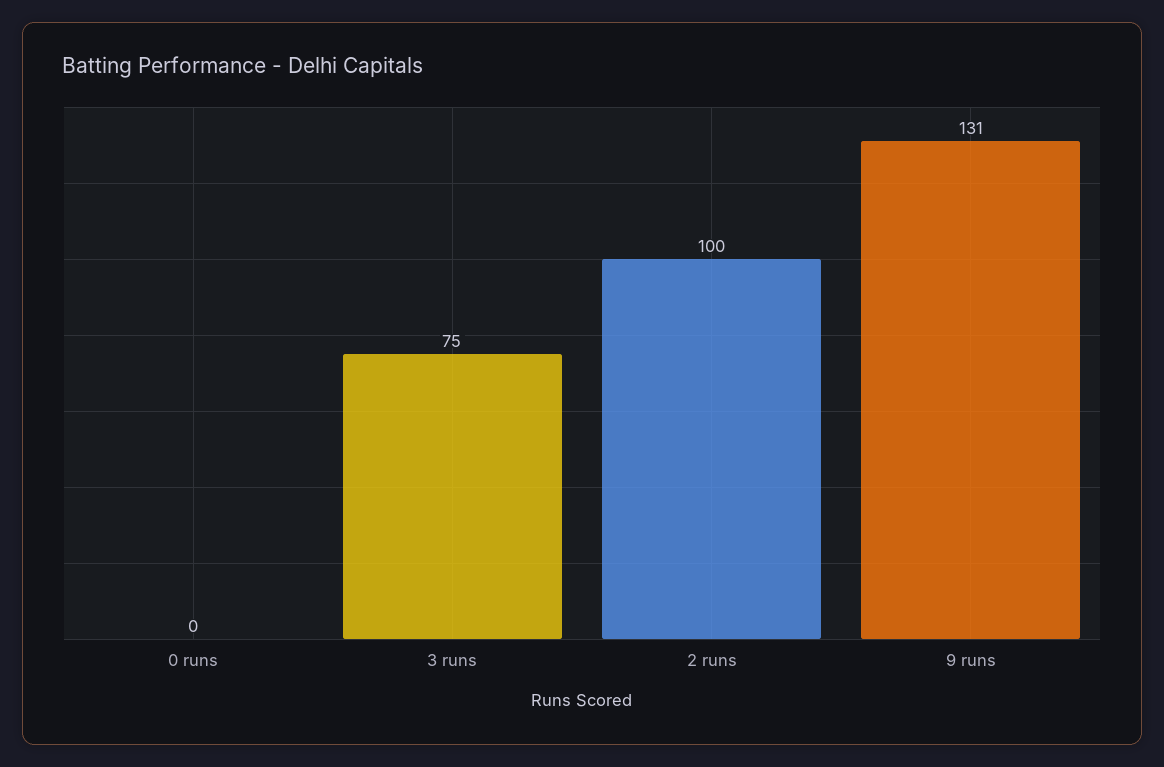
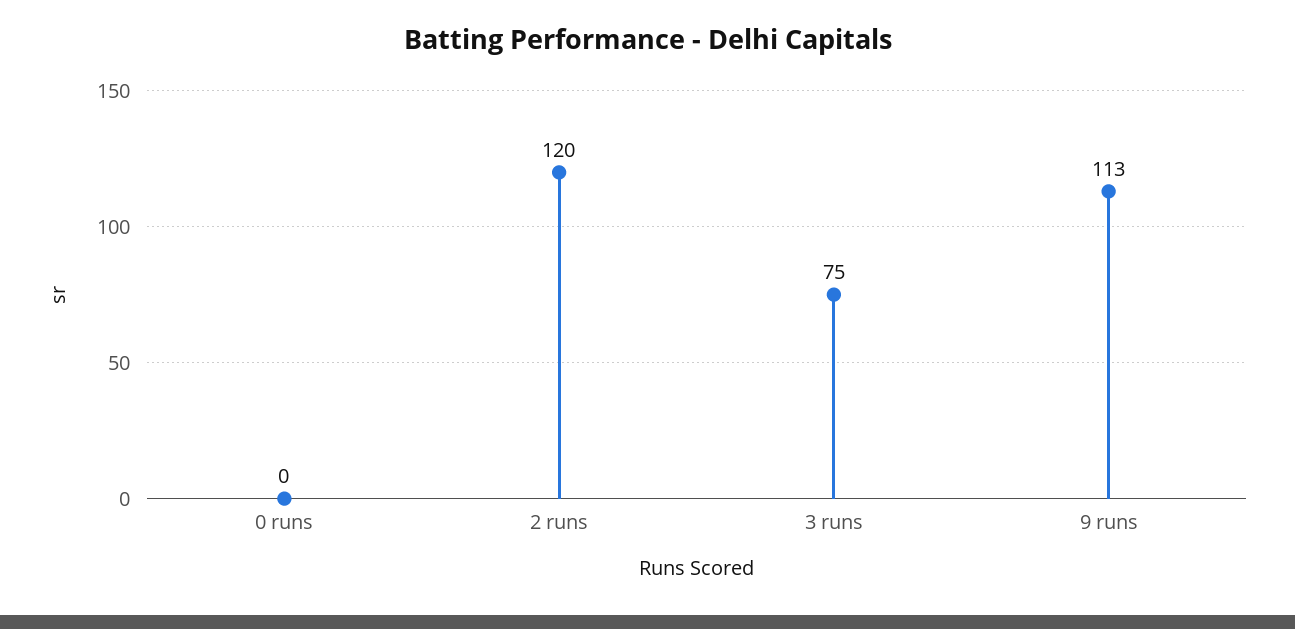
  {
    "0 runs": 0,
    "3 runs": 75,
-   "2 runs": 100,
+   "2 runs": 120,
-   "9 runs": 131
+   "9 runs": 113
  }

